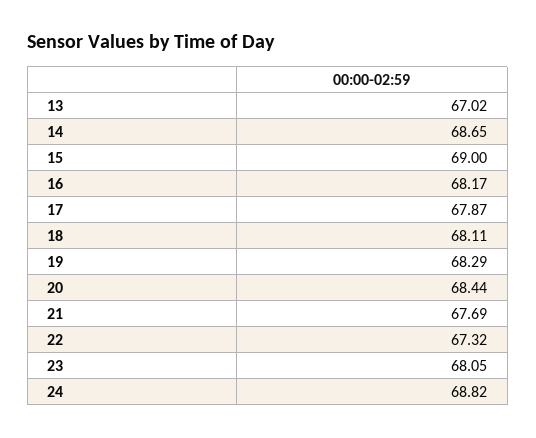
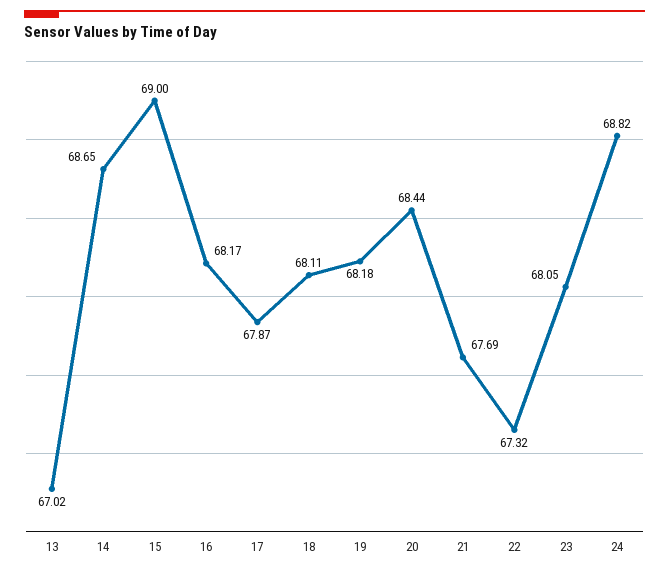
  {
    "13": 67.02,
    "14": 68.65,
    "15": 69,
    "16": 68.17,
    "17": 67.87,
    "18": 68.11,
-   "19": 68.29,
+   "19": 68.18,
    "20": 68.44,
    "21": 67.69,
    "22": 67.32,
    "23": 68.05,
    "24": 68.82
  }

